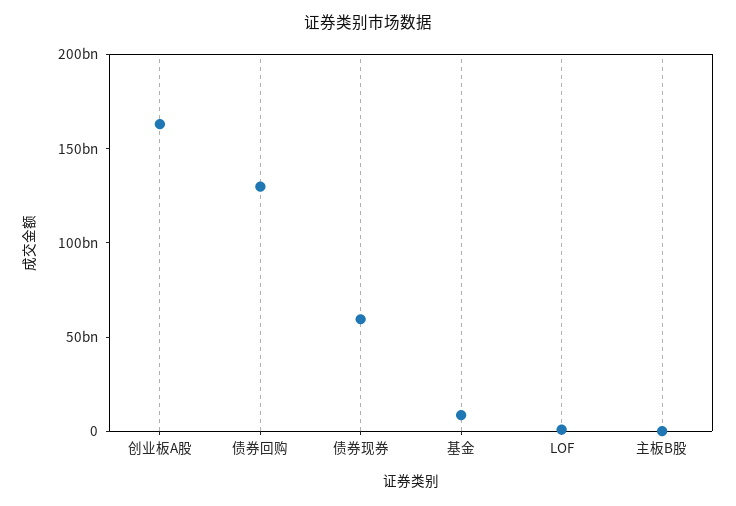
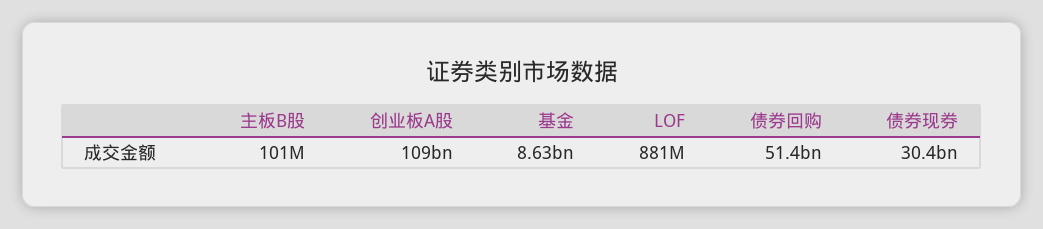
  {
-   "创业板A股": 160000000000,
+   "创业板A股": 109000000000,
-   "债券回购": 130000000000,
+   "债券回购": 51400000000,
-   "债券现券": 60000000000,
+   "债券现券": 30400000000,
    "基金": 8630000000,
    "LOF": 881000000,
    "主板B股": 101000000
  }

